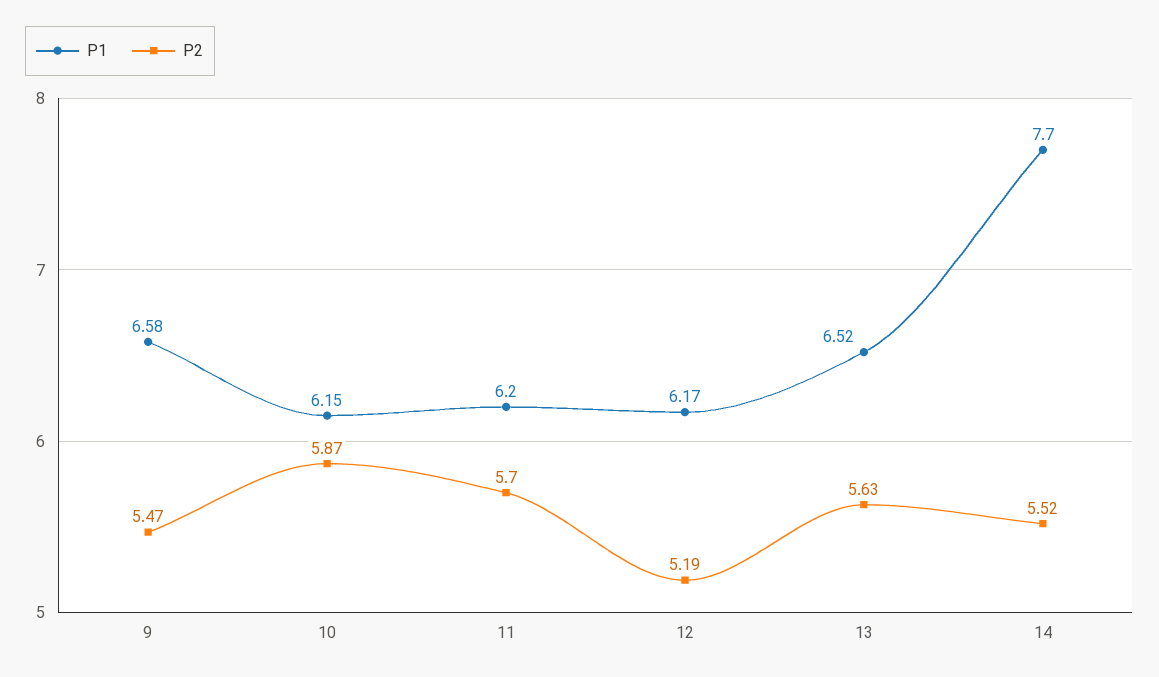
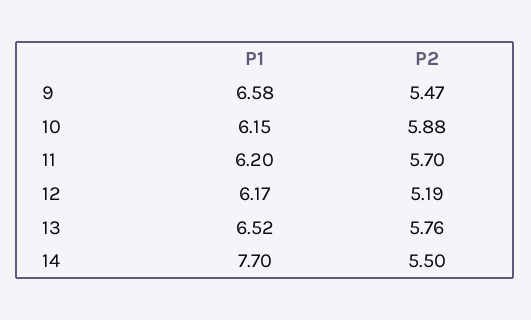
  {
    "P1": {
      "9": 6.58,
      "10": 6.15,
      "11": 6.2,
      "12": 6.17,
      "13": 6.52,
      "14": 7.7
    },
    "P2": {
      "9": 5.47,
-     "10": 5.87,
+     "10": 5.88,
      "11": 5.7,
      "12": 5.19,
-     "13": 5.63,
+     "13": 5.76,
-     "14": 5.52
+     "14": 5.5
    }
  }

